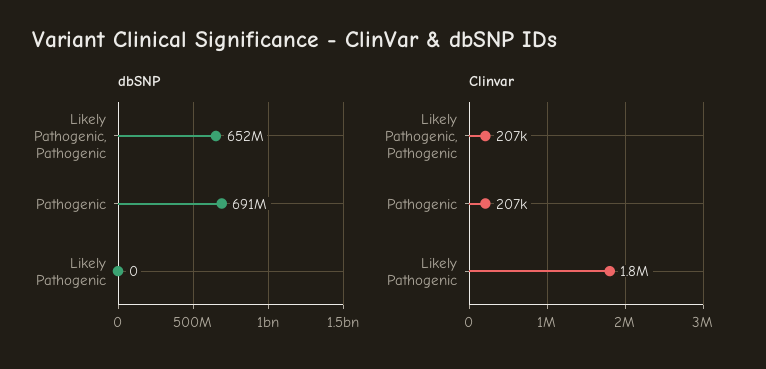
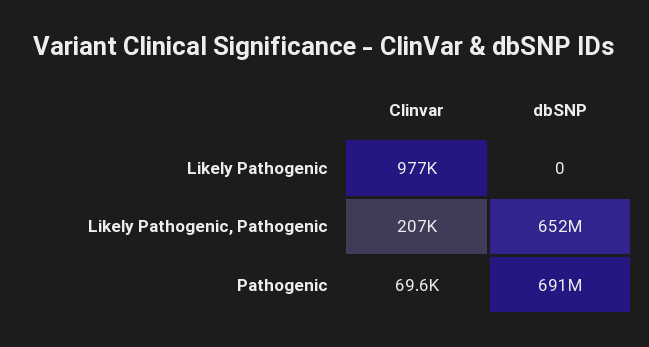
  {
    "dbSNP": {
      "Likely Pathogenic, Pathogenic": 652000000,
      "Pathogenic": 691000000,
      "Likely Pathogenic": 0
    },
    "Clinvar": {
      "Likely Pathogenic, Pathogenic": 207000,
-     "Pathogenic": 207000,
+     "Pathogenic": 69600,
-     "Likely Pathogenic": 1800000
+     "Likely Pathogenic": 977000
    }
  }

